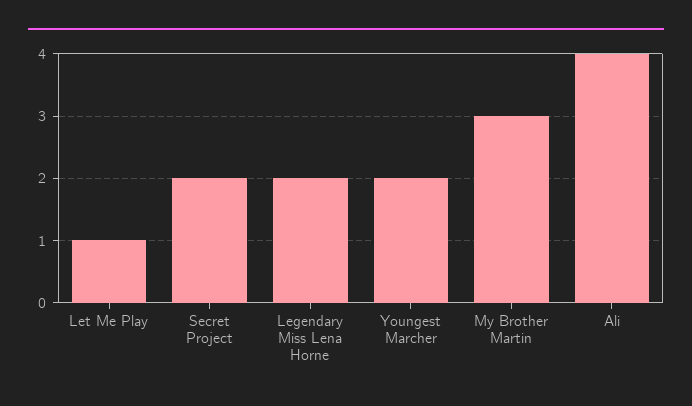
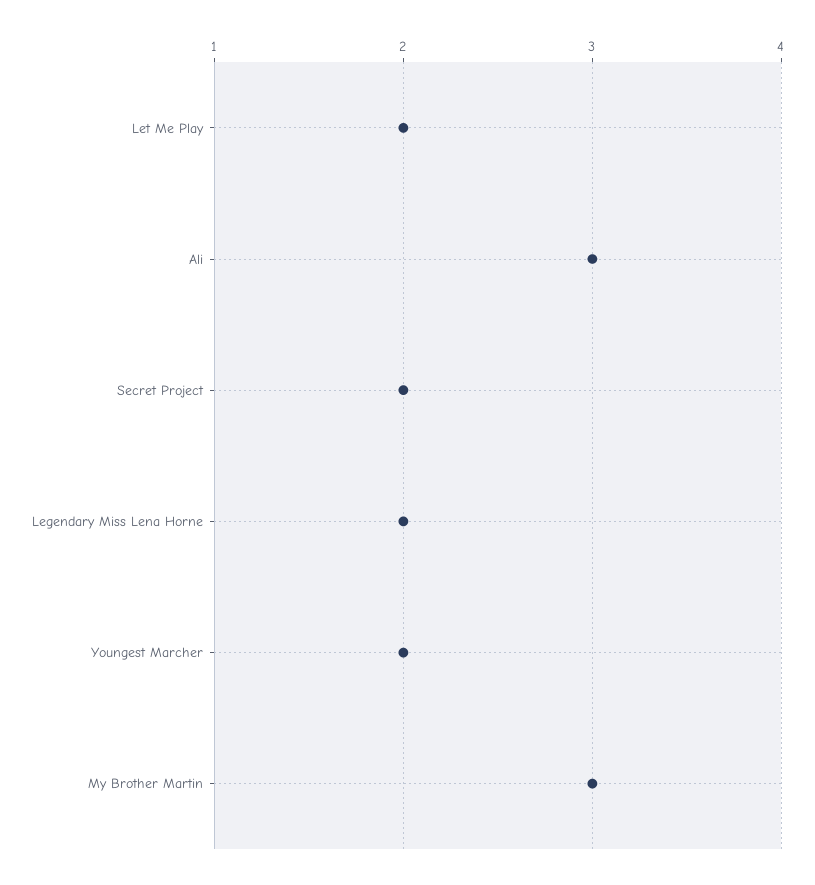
  {
-   "Let Me Play": 1,
+   "Let Me Play": 2,
    "Secret Project": 2,
    "Legendary Miss Lena Horne": 2,
    "Youngest Marcher": 2,
    "My Brother Martin": 3,
-   "Ali": 4
+   "Ali": 3
  }

